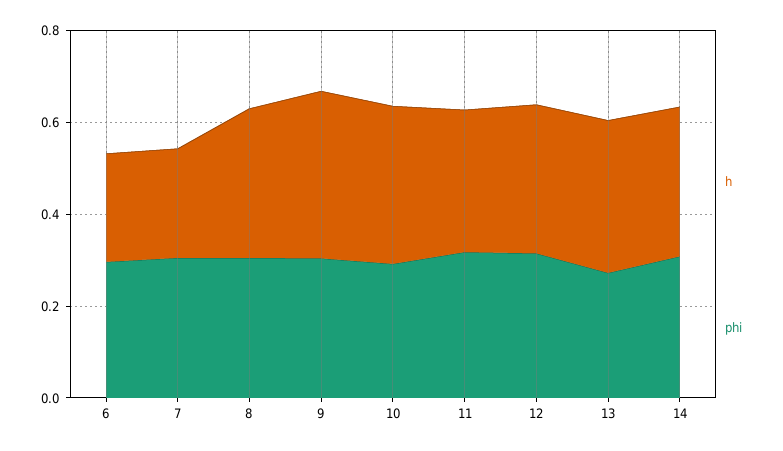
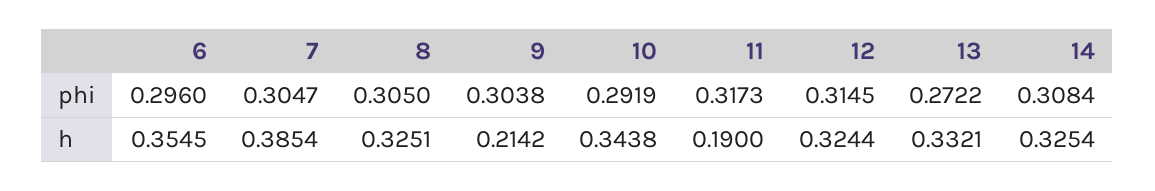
  {
    "h": {
-     "6": 0.25,
+     "6": 0.3545,
-     "7": 0.25,
+     "7": 0.3854,
      "8": 0.3251,
-     "9": 0.35,
+     "9": 0.2142,
      "10": 0.3438,
-     "11": 0.3,
+     "11": 0.19,
      "12": 0.3244,
      "13": 0.3321,
      "14": 0.3254
    },
    "phi": {
      "6": 0.296,
      "7": 0.3047,
      "8": 0.305,
      "9": 0.3038,
      "10": 0.2919,
      "11": 0.3173,
      "12": 0.3145,
      "13": 0.2722,
      "14": 0.3084
    }
  }

